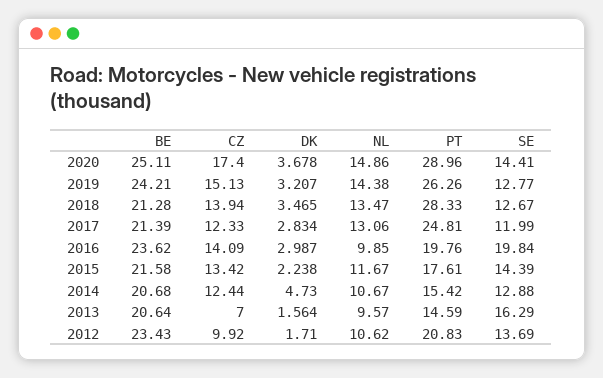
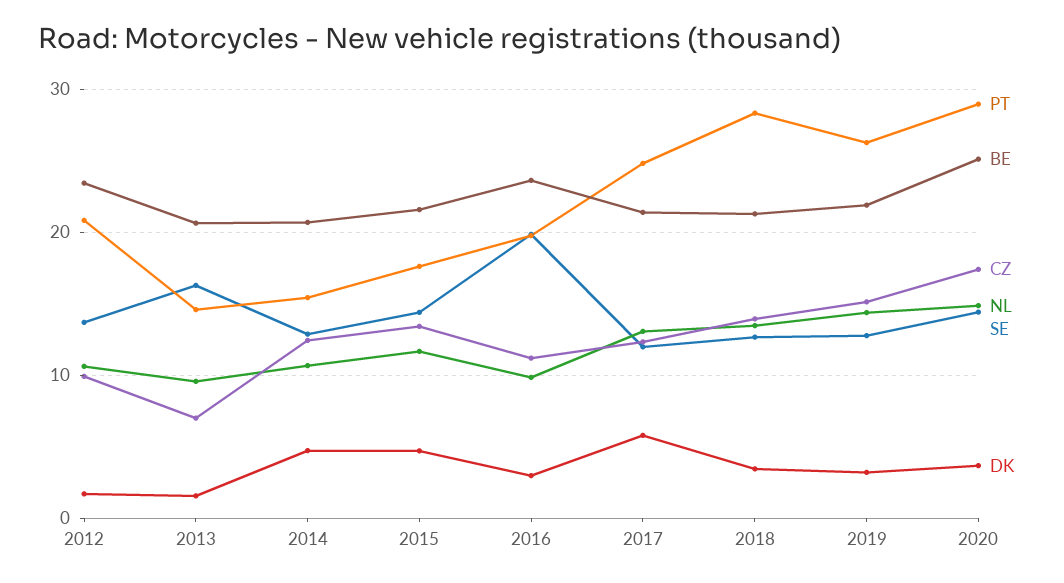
  {
    "BE": {
      "2020": 25.11,
-     "2019": 24.21,
+     "2019": 22,
      "2018": 21.28,
      "2017": 21.39,
      "2016": 23.62,
      "2015": 21.58,
      "2014": 20.68,
      "2013": 20.64,
      "2012": 23.43
    },
    "CZ": {
      "2020": 17.4,
      "2019": 15.13,
      "2018": 13.94,
      "2017": 12.33,
-     "2016": 14.09,
+     "2016": 11,
      "2015": 13.42,
      "2014": 12.44,
      "2013": 7,
      "2012": 9.92
    },
    "DK": {
      "2020": 3.678,
      "2019": 3.207,
      "2018": 3.465,
-     "2017": 2.834,
+     "2017": 6,
      "2016": 2.987,
-     "2015": 2.238,
+     "2015": 5,
      "2014": 4.73,
      "2013": 1.564,
      "2012": 1.71
    },
    "NL": {
      "2020": 14.86,
      "2019": 14.38,
      "2018": 13.47,
      "2017": 13.06,
      "2016": 9.85,
      "2015": 11.67,
      "2014": 10.67,
      "2013": 9.57,
      "2012": 10.62
    },
    "PT": {
      "2020": 28.96,
      "2019": 26.26,
      "2018": 28.33,
      "2017": 24.81,
      "2016": 19.76,
      "2015": 17.61,
      "2014": 15.42,
      "2013": 14.59,
      "2012": 20.83
    },
    "SE": {
      "2020": 14.41,
      "2019": 12.77,
      "2018": 12.67,
      "2017": 11.99,
      "2016": 19.84,
      "2015": 14.39,
      "2014": 12.88,
      "2013": 16.29,
      "2012": 13.69
    }
  }

